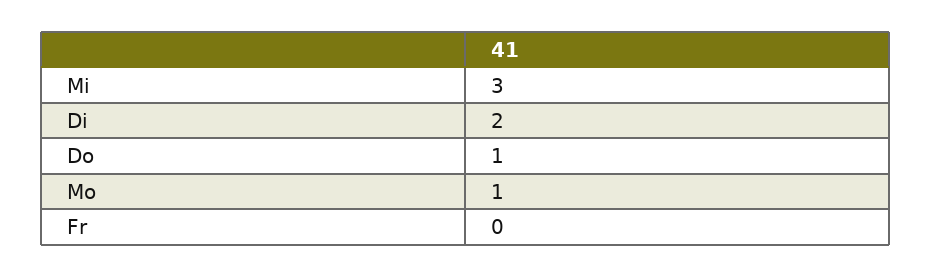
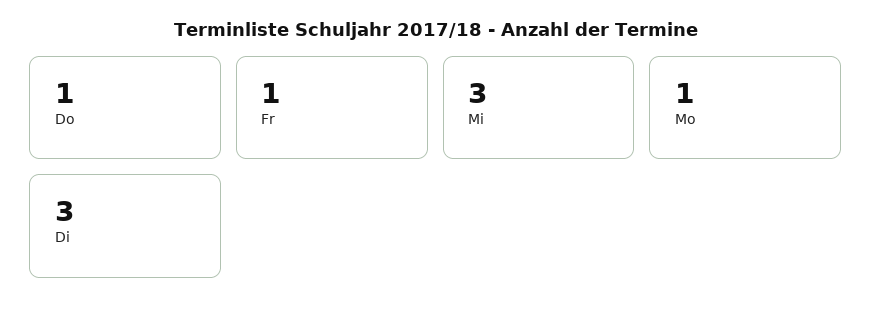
  {
    "Mi": 3,
-   "Di": 2,
+   "Di": 3,
    "Do": 1,
    "Mo": 1,
-   "Fr": 0
+   "Fr": 1
  }

